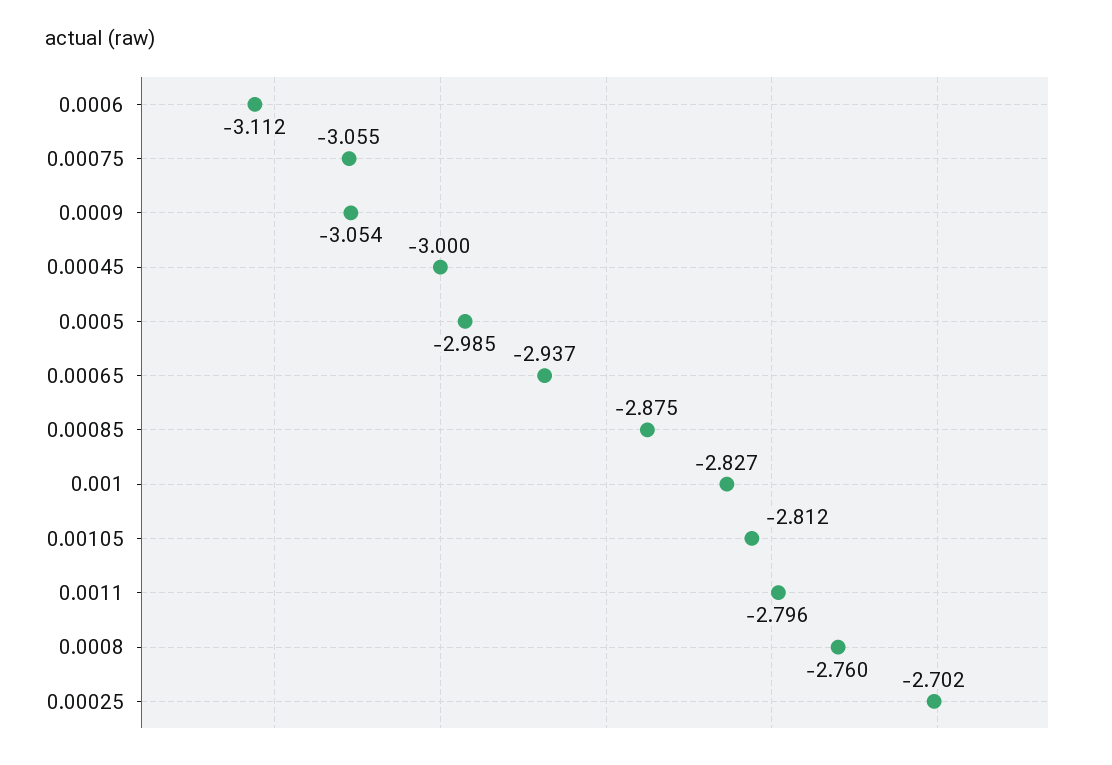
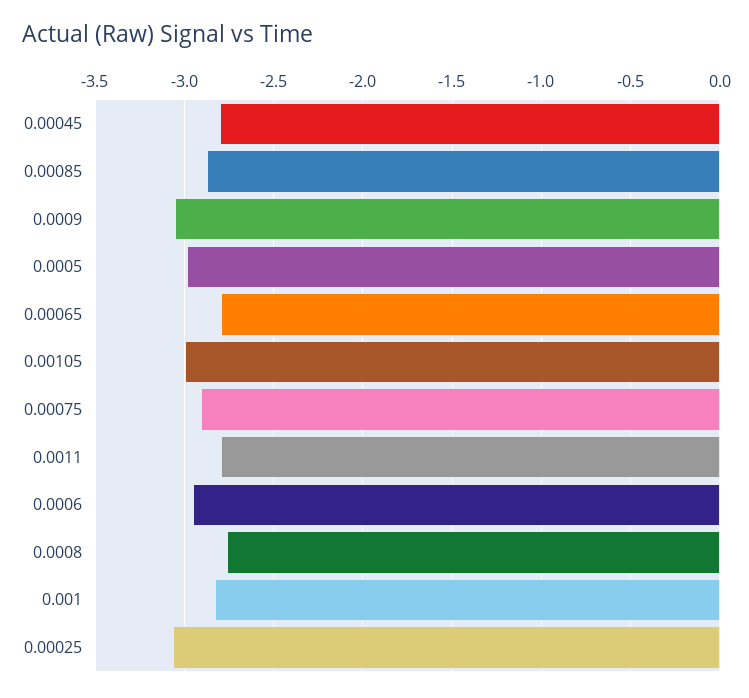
  {
-   "0.0006": -3.112,
+   "0.0006": -2.95,
-   "0.00075": -3.055,
+   "0.00075": -2.9,
    "0.0009": -3.054,
-   "0.00045": -3,
+   "0.00045": -2.8,
    "0.0005": -2.985,
-   "0.00065": -2.937,
+   "0.00065": -2.8,
    "0.00085": -2.875,
    "0.001": -2.827,
-   "0.00105": -2.812,
+   "0.00105": -3,
    "0.0011": -2.796,
    "0.0008": -2.76,
-   "0.00025": -2.702
+   "0.00025": -3.05
  }

